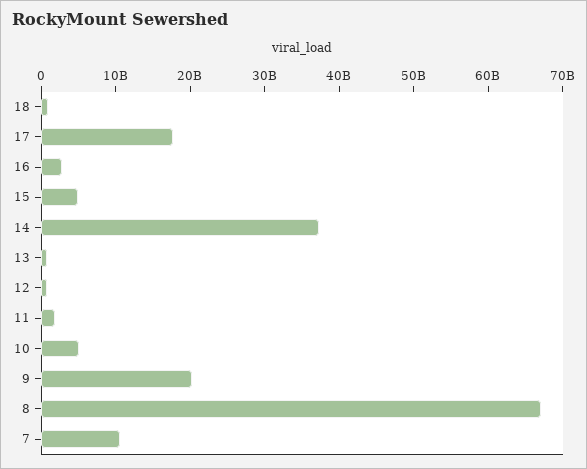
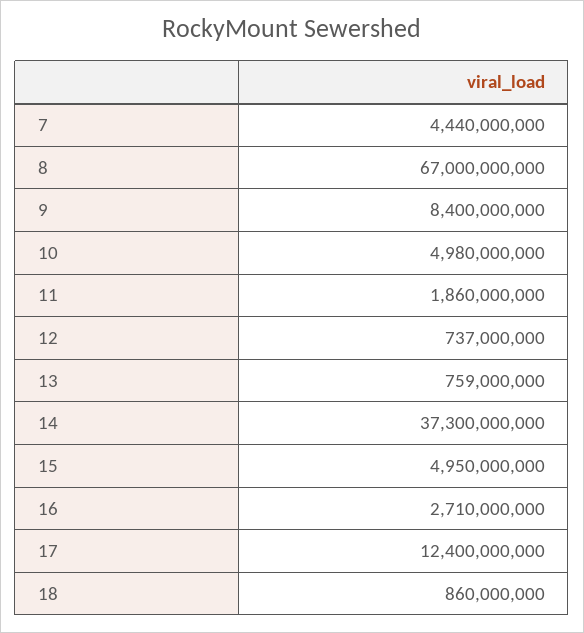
  {
    "18": 860000000,
-   "17": 18000000000,
+   "17": 12400000000,
    "16": 2710000000,
    "15": 4950000000,
    "14": 37300000000,
    "13": 759000000,
    "12": 737000000,
    "11": 1860000000,
    "10": 4980000000,
-   "9": 20000000000,
+   "9": 8400000000,
    "8": 67000000000,
-   "7": 10000000000
+   "7": 4440000000
  }

